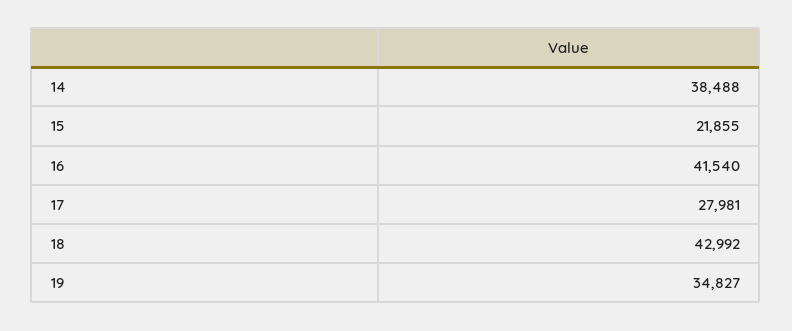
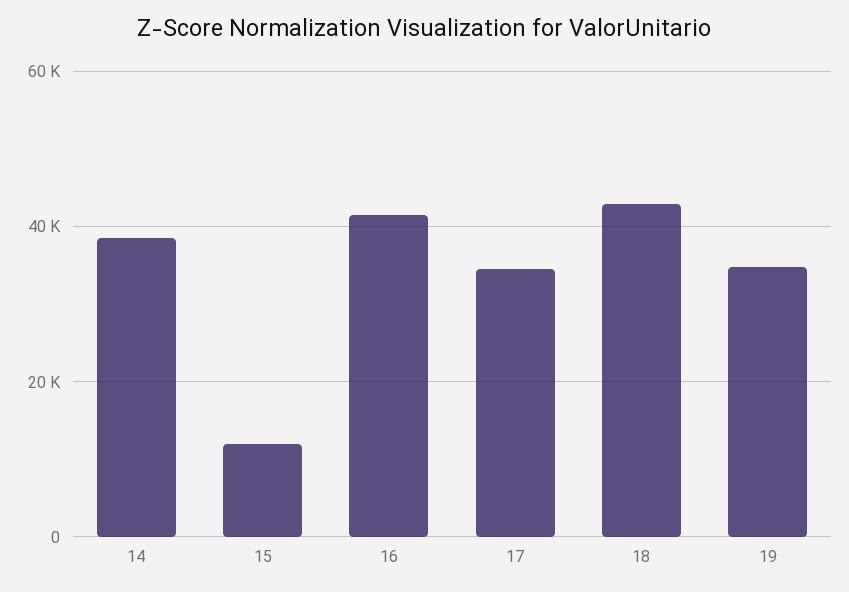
  {
    "14": 38488,
-   "15": 21855,
+   "15": 12000,
    "16": 41540,
-   "17": 27981,
+   "17": 34000,
    "18": 42992,
    "19": 34827
  }

